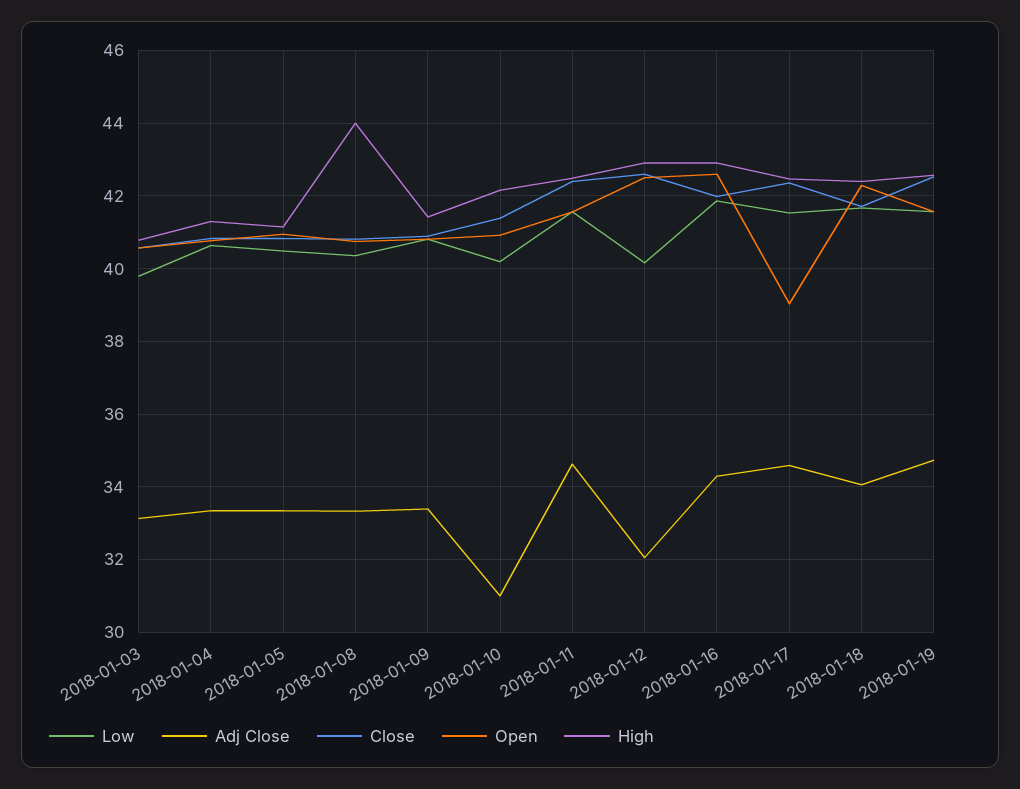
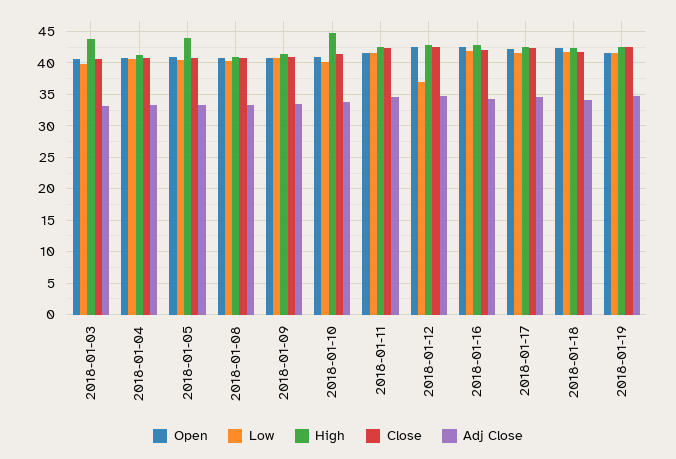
  {
    "Low": {
      "2018-01-03": 39.8,
      "2018-01-04": 40.6,
      "2018-01-05": 40.4,
      "2018-01-08": 40.4,
      "2018-01-09": 40.8,
      "2018-01-10": 40.2,
      "2018-01-11": 41.6,
-     "2018-01-12": 40.2,
+     "2018-01-12": 37,
      "2018-01-16": 41.8,
      "2018-01-17": 41.6,
      "2018-01-18": 41.6,
      "2018-01-19": 41.6
    },
    "Adj Close": {
      "2018-01-03": 33.2,
      "2018-01-04": 33.4,
      "2018-01-05": 33.4,
      "2018-01-08": 33.4,
      "2018-01-09": 33.4,
-     "2018-01-10": 31,
+     "2018-01-10": 34,
      "2018-01-11": 34.6,
-     "2018-01-12": 32,
+     "2018-01-12": 35,
      "2018-01-16": 34.2,
      "2018-01-17": 34.6,
      "2018-01-18": 34,
      "2018-01-19": 34.8
    },
    "Close": {
      "2018-01-03": 40.6,
      "2018-01-04": 40.8,
      "2018-01-05": 40.8,
      "2018-01-08": 40.8,
      "2018-01-09": 40.8,
      "2018-01-10": 41.4,
      "2018-01-11": 42.4,
      "2018-01-12": 42.6,
      "2018-01-16": 42,
      "2018-01-17": 42.4,
      "2018-01-18": 41.8,
      "2018-01-19": 42.6
    },
    "Open": {
      "2018-01-03": 40.6,
      "2018-01-04": 40.8,
      "2018-01-05": 41,
      "2018-01-08": 40.8,
      "2018-01-09": 40.8,
      "2018-01-10": 41,
      "2018-01-11": 41.6,
      "2018-01-12": 42.6,
      "2018-01-16": 42.6,
-     "2018-01-17": 39,
+     "2018-01-17": 42,
      "2018-01-18": 42.2,
      "2018-01-19": 41.6
    },
    "High": {
-     "2018-01-03": 40.8,
+     "2018-01-03": 44,
      "2018-01-04": 41.4,
-     "2018-01-05": 41.2,
+     "2018-01-05": 44,
-     "2018-01-08": 44,
+     "2018-01-08": 41,
      "2018-01-09": 41.4,
-     "2018-01-10": 42.2,
+     "2018-01-10": 45,
      "2018-01-11": 42.4,
      "2018-01-12": 43,
      "2018-01-16": 43,
      "2018-01-17": 42.4,
      "2018-01-18": 42.4,
      "2018-01-19": 42.6
    }
  }

